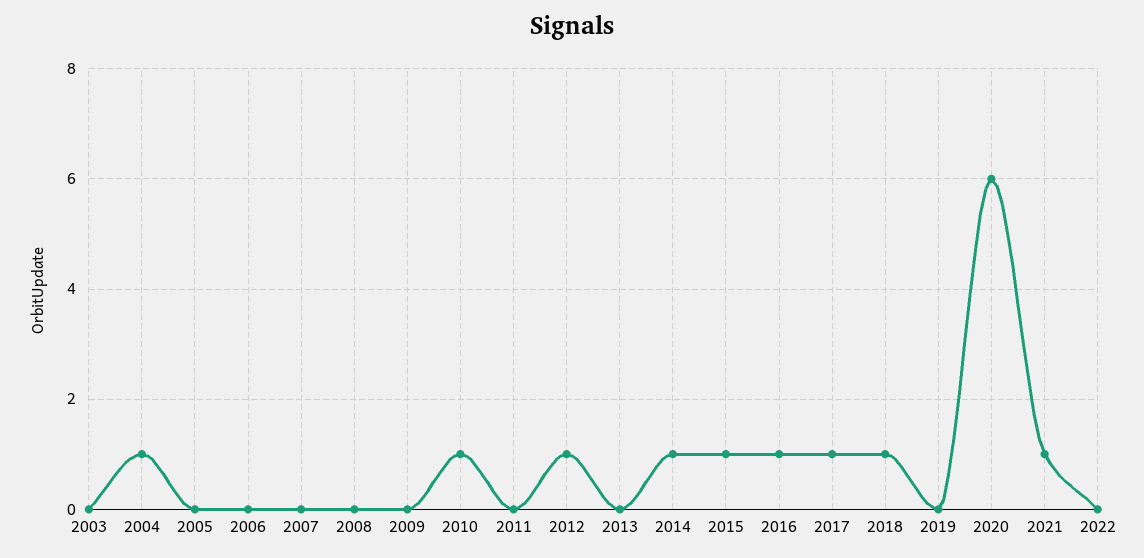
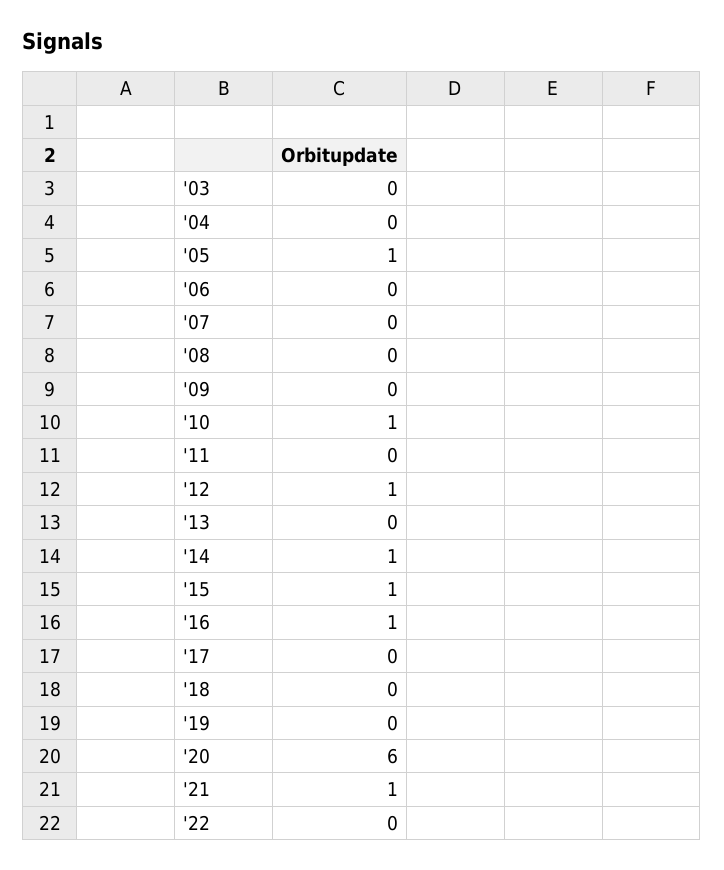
  {
    "2003": 0,
-   "2004": 1,
+   "2004": 0,
-   "2005": 0,
+   "2005": 1,
    "2006": 0,
    "2007": 0,
    "2008": 0,
    "2009": 0,
    "2010": 1,
    "2011": 0,
    "2012": 1,
    "2013": 0,
    "2014": 1,
    "2015": 1,
    "2016": 1,
-   "2017": 1,
+   "2017": 0,
-   "2018": 1,
+   "2018": 0,
    "2019": 0,
    "2020": 6,
    "2021": 1,
    "2022": 0
  }

